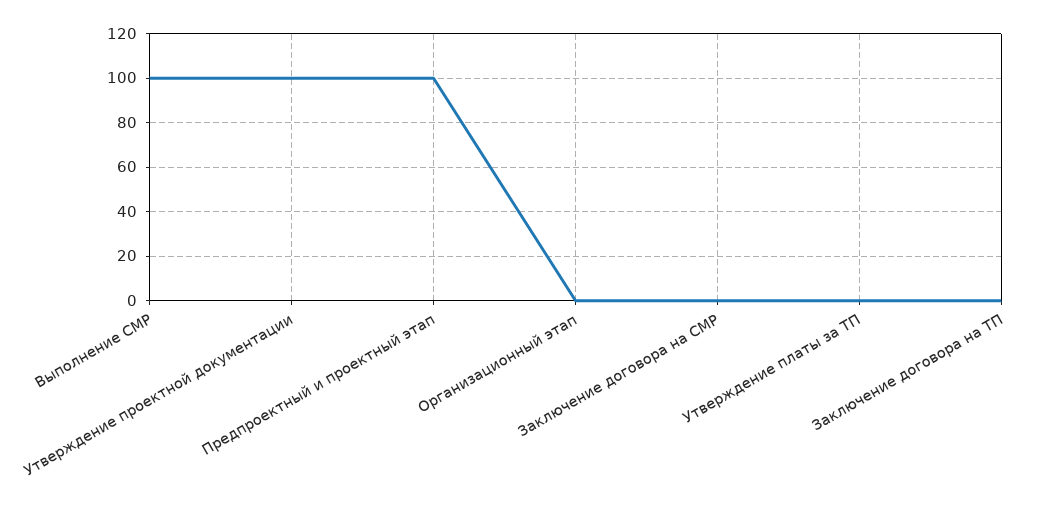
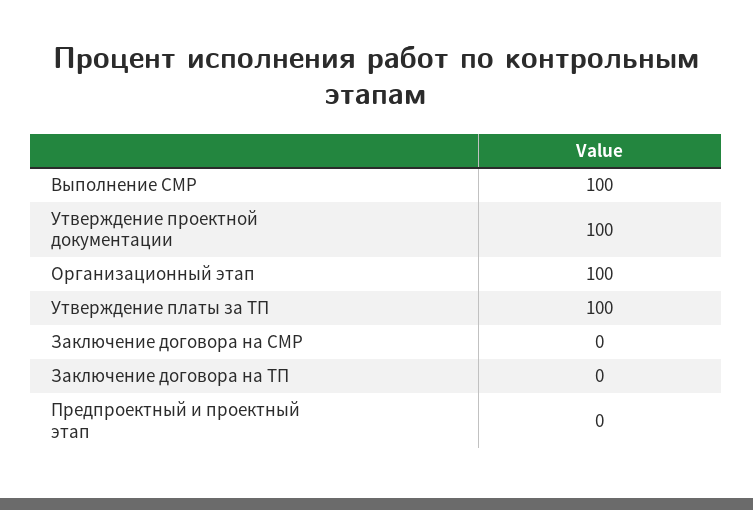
  {
    "Выполнение СМР": 100,
    "Утверждение проектной документации": 100,
-   "Предпроектный и проектный этап": 100,
+   "Предпроектный и проектный этап": 0,
-   "Организационный этап": 0,
+   "Организационный этап": 100,
    "Заключение договора на СМР": 0,
-   "Утверждение платы за ТП": 0,
+   "Утверждение платы за ТП": 100,
    "Заключение договора на ТП": 0
  }

